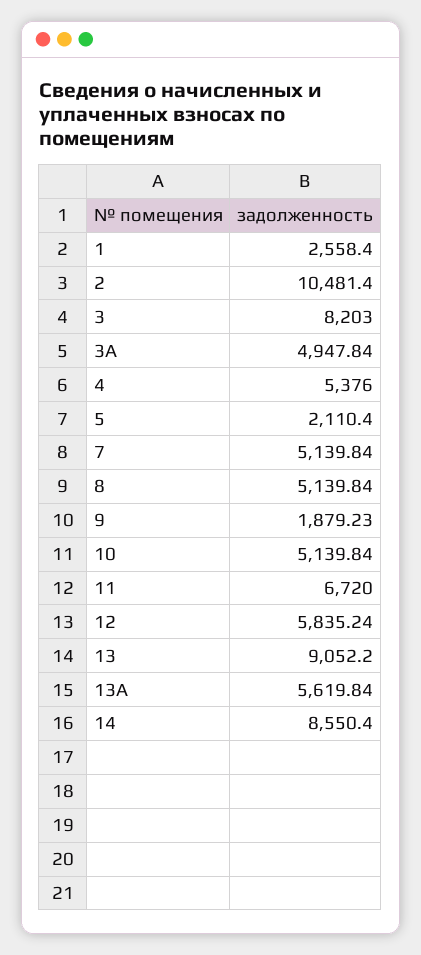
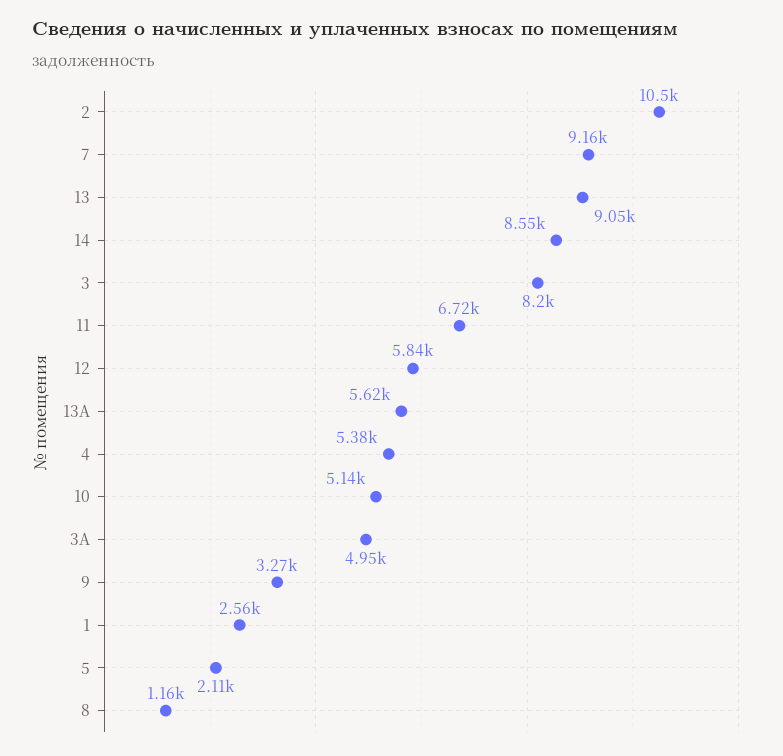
  {
    "1": 2558.4,
    "2": 10481.4,
    "3": 8203,
    "3А": 4947.84,
    "4": 5376,
    "5": 2110.4,
-   "7": 5139.84,
+   "7": 9160,
-   "8": 5139.84,
+   "8": 1160,
-   "9": 1879.23,
+   "9": 3270,
    "10": 5139.84,
    "11": 6720,
    "12": 5835.24,
    "13": 9052.2,
    "13А": 5619.84,
    "14": 8550.4
  }

